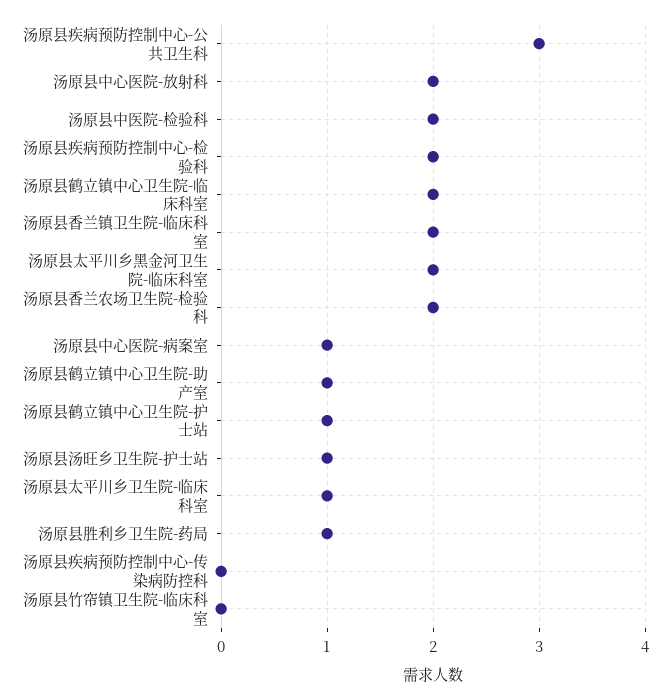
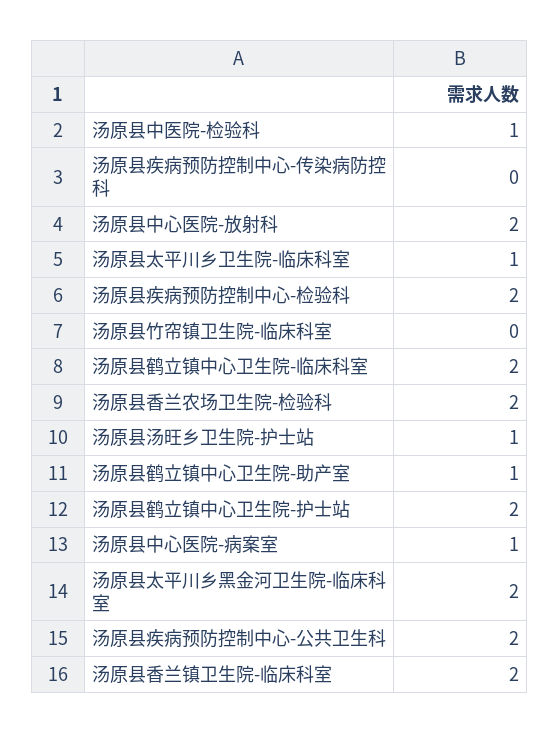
  {
-   "汤原县疾病预防控制中心-公共卫生科": 3,
+   "汤原县疾病预防控制中心-公共卫生科": 2,
    "汤原县中心医院-放射科": 2,
-   "汤原县中医院-检验科": 2,
+   "汤原县中医院-检验科": 1,
    "汤原县疾病预防控制中心-检验科": 2,
    "汤原县鹤立镇中心卫生院-临床科室": 2,
    "汤原县香兰镇卫生院-临床科室": 2,
    "汤原县太平川乡黑金河卫生院-临床科室": 2,
    "汤原县香兰农场卫生院-检验科": 2,
    "汤原县中心医院-病案室": 1,
    "汤原县鹤立镇中心卫生院-助产室": 1,
-   "汤原县鹤立镇中心卫生院-护士站": 1,
+   "汤原县鹤立镇中心卫生院-护士站": 2,
    "汤原县汤旺乡卫生院-护士站": 1,
    "汤原县太平川乡卫生院-临床科室": 1,
-   "汤原县胜利乡卫生院-药局": 1,
    "汤原县疾病预防控制中心-传染病防控科": 0,
    "汤原县竹帘镇卫生院-临床科室": 0
  }

